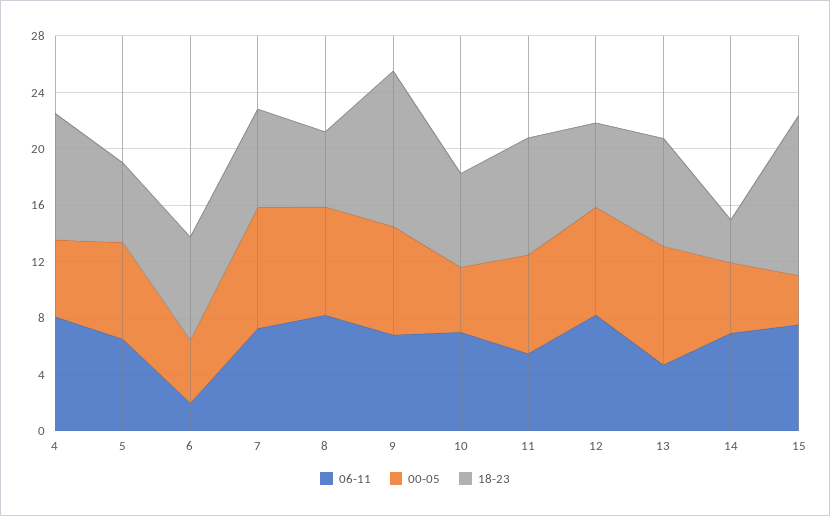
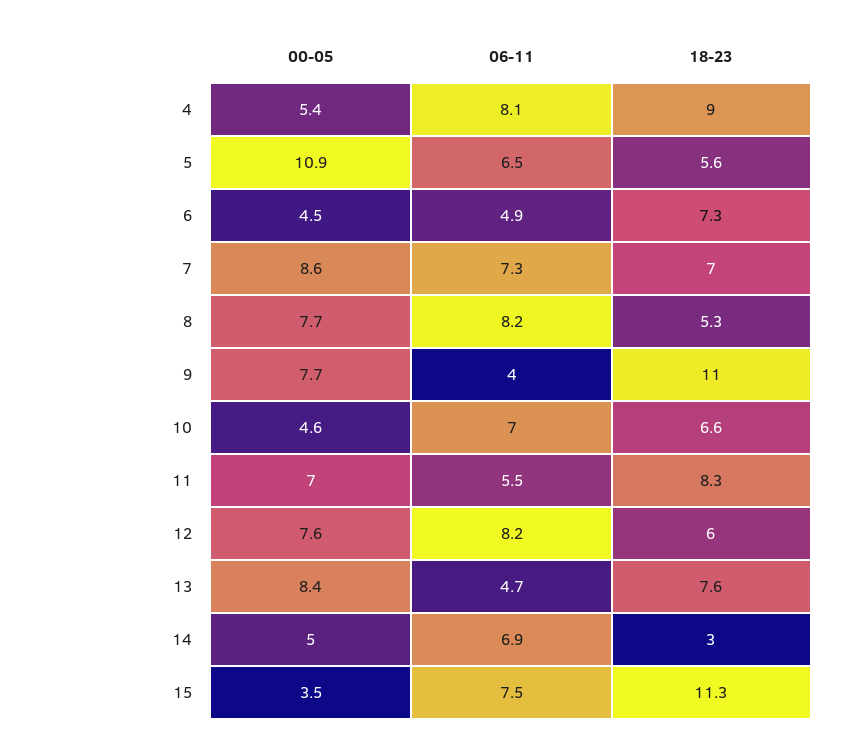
  {
    "06-11": {
      "4": 8.1,
      "5": 6.5,
-     "6": 2,
+     "6": 4.9,
      "7": 7.3,
      "8": 8.2,
-     "9": 7,
+     "9": 4,
      "10": 7,
      "11": 5.5,
      "12": 8.2,
      "13": 4.7,
      "14": 6.9,
      "15": 7.5
    },
    "00-05": {
      "4": 5.4,
-     "5": 7,
+     "5": 10.9,
      "6": 4.5,
      "7": 8.6,
      "8": 7.7,
      "9": 7.7,
      "10": 4.6,
      "11": 7,
      "12": 7.6,
      "13": 8.4,
      "14": 5,
      "15": 3.5
    },
    "18-23": {
      "4": 9,
      "5": 5.6,
      "6": 7.3,
      "7": 7,
      "8": 5.3,
      "9": 11,
      "10": 6.6,
      "11": 8.3,
      "12": 6,
      "13": 7.6,
      "14": 3,
      "15": 11.3
    }
  }

